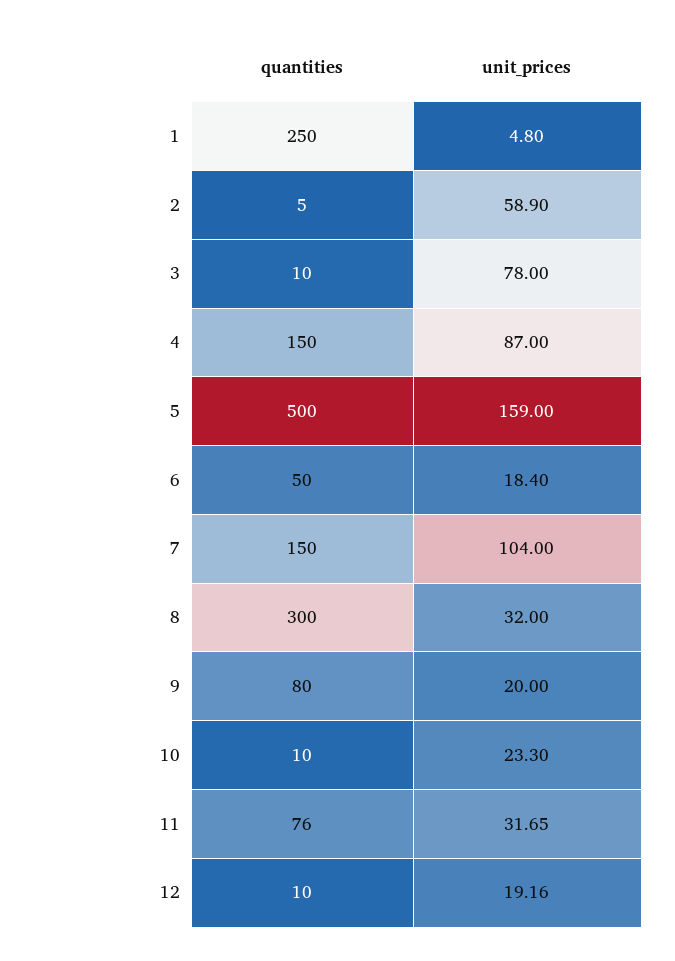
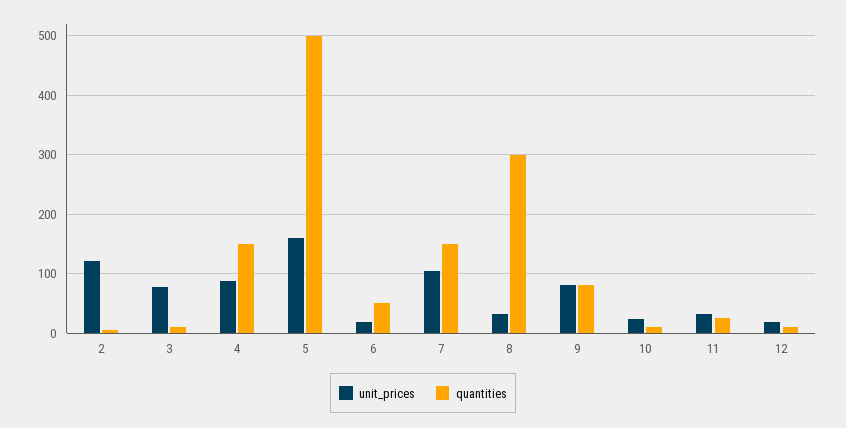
  {
    "quantities": {
-     "1": 250,
      "2": 5,
      "3": 10,
      "4": 150,
      "5": 500,
      "6": 50,
      "7": 150,
      "8": 300,
      "9": 80,
      "10": 10,
-     "11": 76,
+     "11": 20,
      "12": 10
    },
    "unit_prices": {
-     "1": 4.8,
-     "2": 58.9,
+     "2": 120,
      "3": 78,
      "4": 87,
      "5": 159,
      "6": 18.4,
      "7": 104,
      "8": 32,
-     "9": 20,
+     "9": 80,
      "10": 23.3,
      "11": 31.65,
      "12": 19.16
    }
  }

